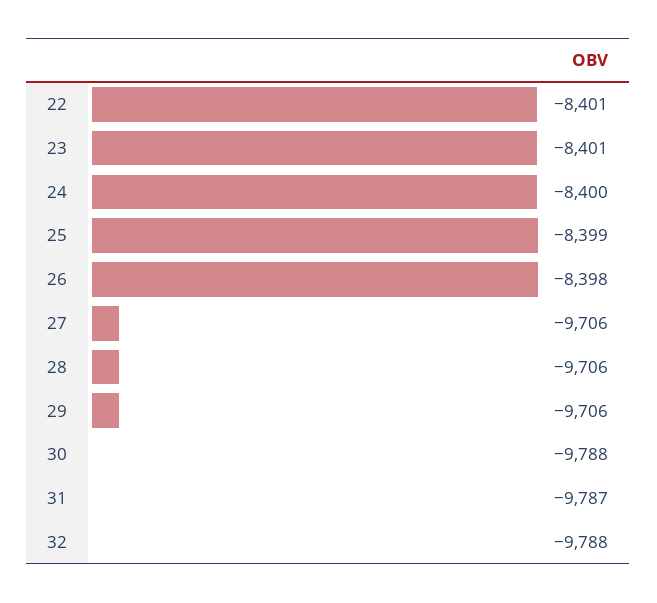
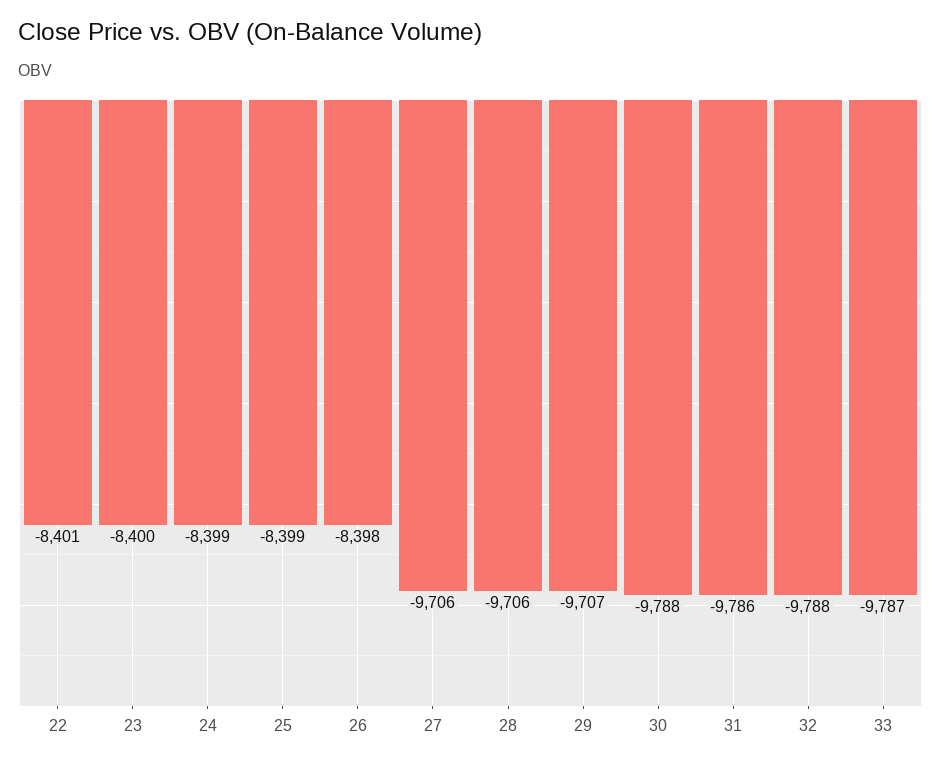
  {
    "22": -8401,
-   "23": -8401,
+   "23": -8400,
-   "24": -8400,
+   "24": -8399,
    "25": -8399,
    "26": -8398,
    "27": -9706,
    "28": -9706,
-   "29": -9706,
+   "29": -9707,
    "30": -9788,
-   "31": -9787,
+   "31": -9786,
-   "32": -9788
+   "32": -9788,
+   "33": -9787
  }

